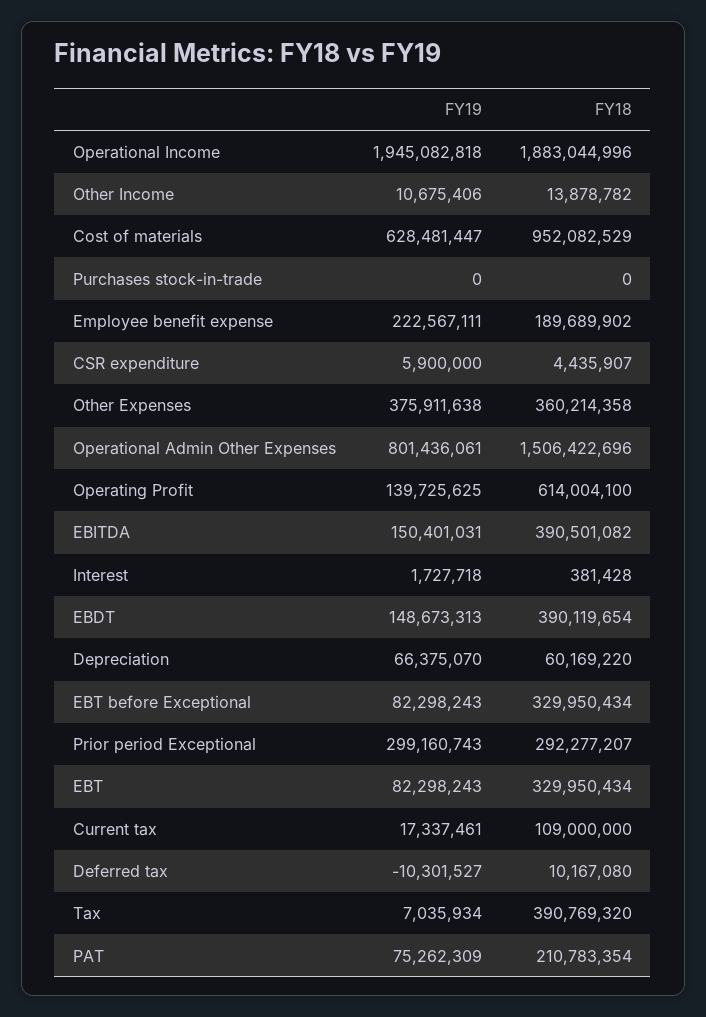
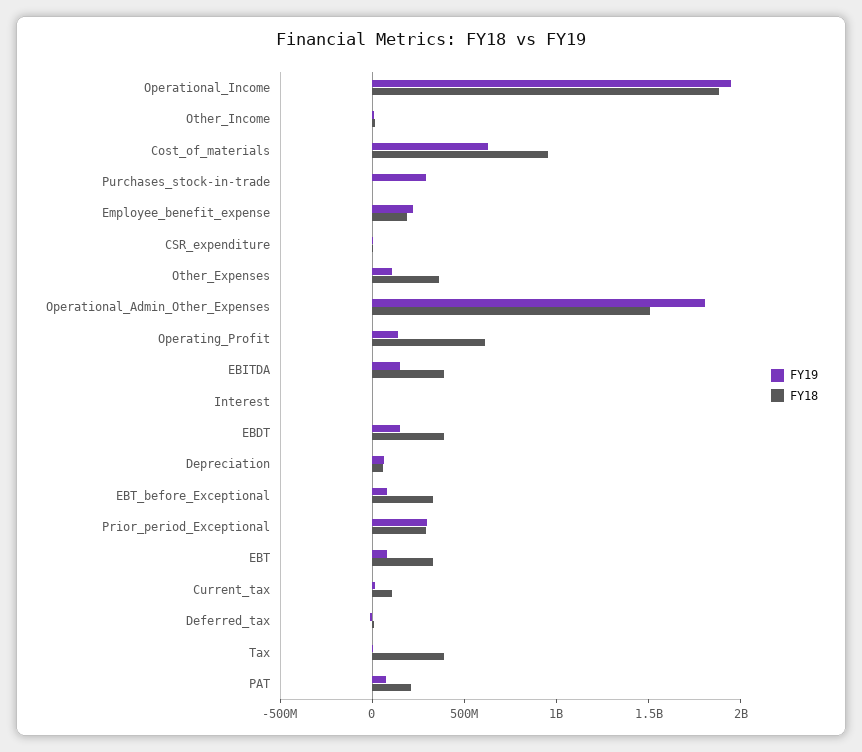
  {
    "FY19": {
      "Operational Income": 1945082818,
      "Other Income": 10675406,
      "Cost of materials": 628481447,
-     "Purchases stock-in-trade": 0,
+     "Purchases stock-in-trade": 300000000,
      "Employee benefit expense": 222567111,
      "CSR expenditure": 5900000,
-     "Other Expenses": 375911638,
+     "Other Expenses": 100000000,
-     "Operational Admin Other Expenses": 801436061,
+     "Operational Admin Other Expenses": 1800000000,
      "Operating Profit": 139725625,
      "EBITDA": 150401031,
      "Interest": 1727718,
      "EBDT": 148673313,
      "Depreciation": 66375070,
      "EBT before Exceptional": 82298243,
      "Prior period Exceptional": 299160743,
      "EBT": 82298243,
      "Current tax": 17337461,
      "Deferred tax": -10301527,
      "Tax": 7035934,
      "PAT": 75262309
    },
    "FY18": {
      "Operational Income": 1883044996,
      "Other Income": 13878782,
      "Cost of materials": 952082529,
      "Purchases stock-in-trade": 0,
      "Employee benefit expense": 189689902,
      "CSR expenditure": 4435907,
      "Other Expenses": 360214358,
      "Operational Admin Other Expenses": 1506422696,
      "Operating Profit": 614004100,
      "EBITDA": 390501082,
      "Interest": 381428,
      "EBDT": 390119654,
      "Depreciation": 60169220,
      "EBT before Exceptional": 329950434,
      "Prior period Exceptional": 292277207,
      "EBT": 329950434,
      "Current tax": 109000000,
      "Deferred tax": 10167080,
      "Tax": 390769320,
      "PAT": 210783354
    }
  }

